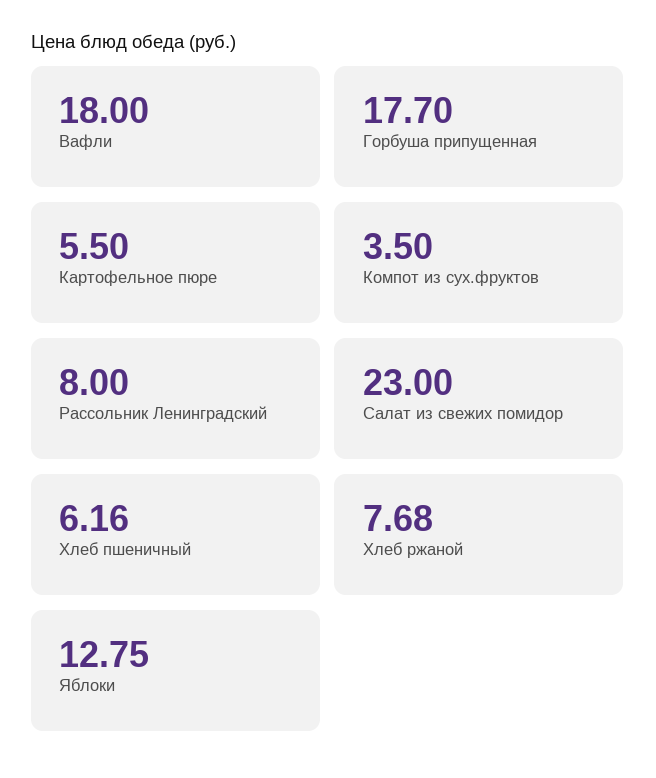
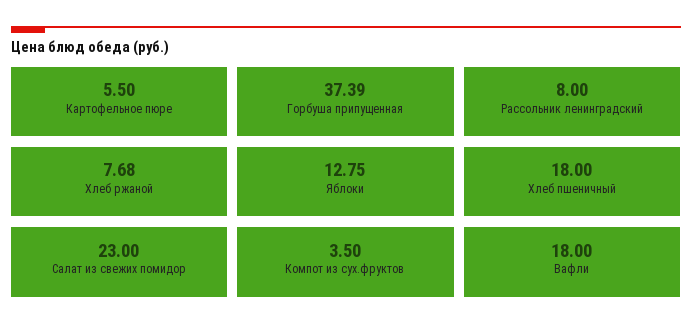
  {
    "Вафли": 18,
-   "Горбуша припущенная": 17.7,
+   "Горбуша припущенная": 37.39,
    "Картофельное пюре": 5.5,
    "Компот из сух.фруктов": 3.5,
    "Рассольник Ленинградский": 8,
    "Салат из свежих помидор": 23,
-   "Хлеб пшеничный": 6.16,
+   "Хлеб пшеничный": 18,
    "Хлеб ржаной": 7.68,
    "Яблоки": 12.75
  }

